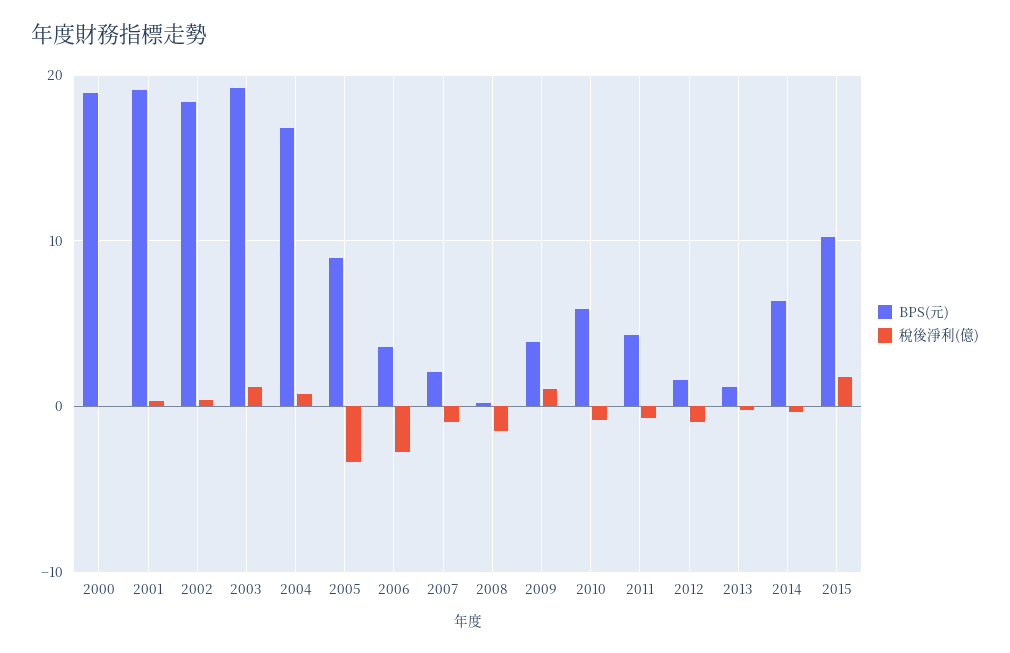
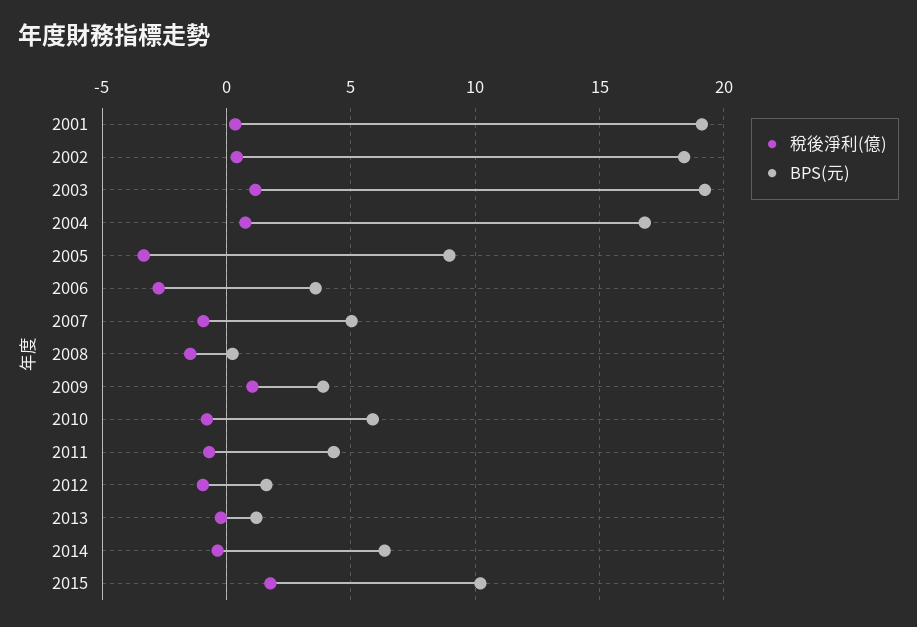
  {
    "BPS(元)": {
-     "2000": 19,
      "2001": 19,
      "2002": 18.5,
      "2003": 19,
      "2004": 17,
      "2005": 9,
      "2006": 3.5,
-     "2007": 2,
+     "2007": 5,
      "2008": 0,
      "2009": 4,
      "2010": 6,
      "2011": 4.5,
      "2012": 1.5,
      "2013": 1,
      "2014": 6.5,
      "2015": 10
    },
    "稅後淨利(億)": {
-     "2000": 0,
      "2001": 0.5,
      "2002": 0.5,
      "2003": 1,
      "2004": 1,
      "2005": -3.5,
      "2006": -2.5,
      "2007": -1,
      "2008": -1.5,
      "2009": 1,
      "2010": -1,
      "2011": -0.5,
      "2012": -1,
      "2013": 0,
      "2014": -0.5,
      "2015": 2
    }
  }

